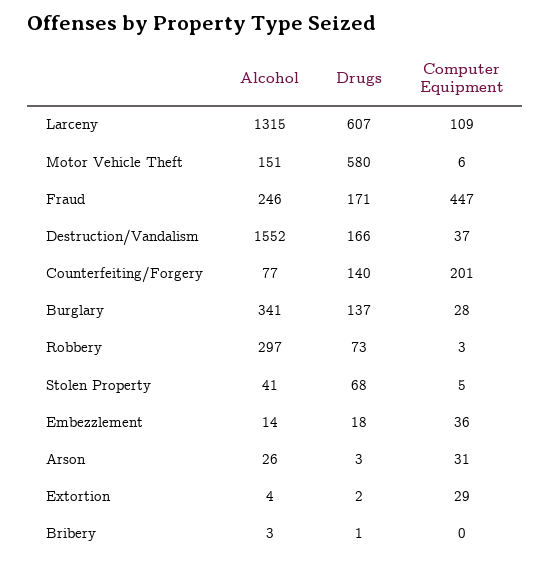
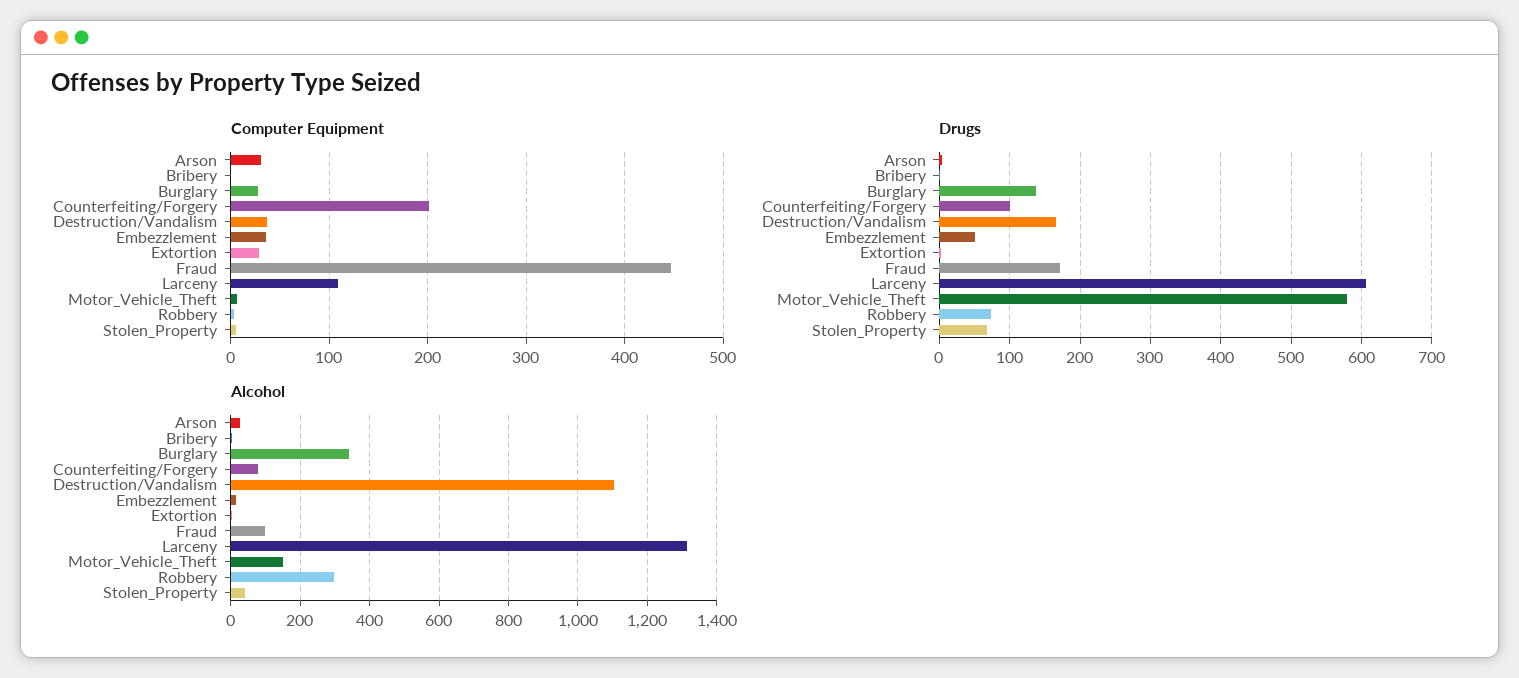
  {
    "Alcohol": {
      "Larceny": 1315,
      "Motor Vehicle Theft": 151,
-     "Fraud": 246,
+     "Fraud": 100,
-     "Destruction/Vandalism": 1552,
+     "Destruction/Vandalism": 1100,
      "Counterfeiting/Forgery": 77,
      "Burglary": 341,
      "Robbery": 297,
      "Stolen Property": 41,
      "Embezzlement": 14,
      "Arson": 26,
      "Extortion": 4,
      "Bribery": 3
    },
    "Drugs": {
      "Larceny": 607,
      "Motor Vehicle Theft": 580,
      "Fraud": 171,
      "Destruction/Vandalism": 166,
-     "Counterfeiting/Forgery": 140,
+     "Counterfeiting/Forgery": 100,
      "Burglary": 137,
      "Robbery": 73,
      "Stolen Property": 68,
-     "Embezzlement": 18,
+     "Embezzlement": 50,
      "Arson": 3,
      "Extortion": 2,
      "Bribery": 1
    },
    "Computer Equipment": {
      "Larceny": 109,
      "Motor Vehicle Theft": 6,
      "Fraud": 447,
      "Destruction/Vandalism": 37,
      "Counterfeiting/Forgery": 201,
      "Burglary": 28,
      "Robbery": 3,
      "Stolen Property": 5,
      "Embezzlement": 36,
      "Arson": 31,
      "Extortion": 29,
      "Bribery": 0
    }
  }

